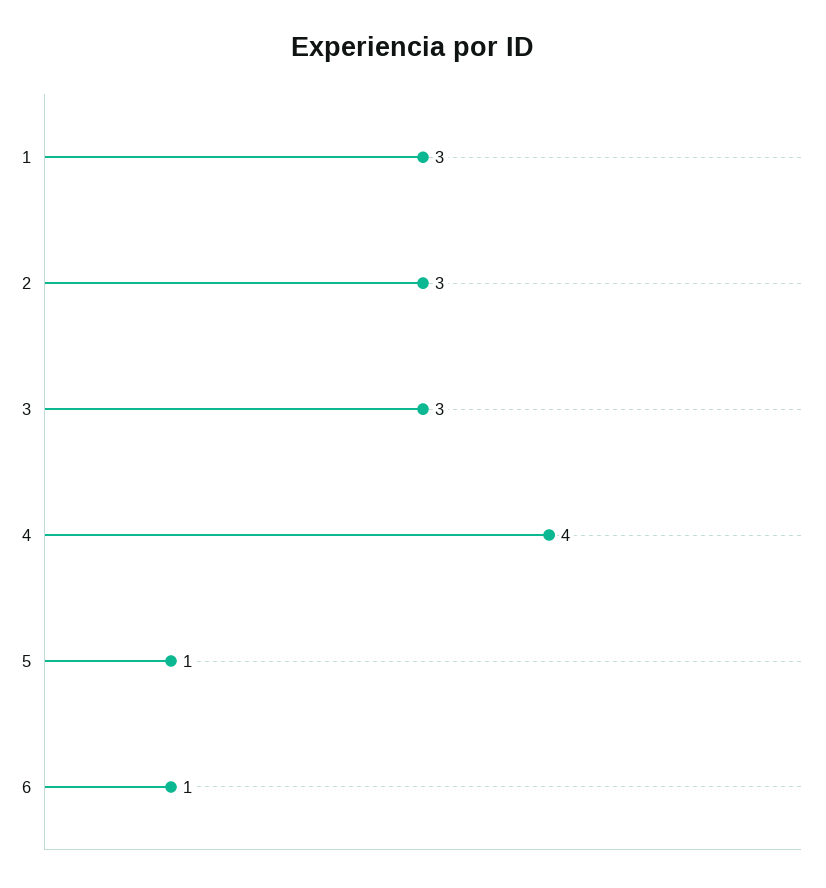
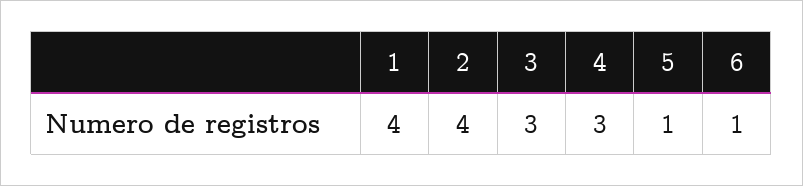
  {
-   "1": 3,
+   "1": 4,
-   "2": 3,
+   "2": 4,
    "3": 3,
-   "4": 4,
+   "4": 3,
    "5": 1,
    "6": 1
  }

